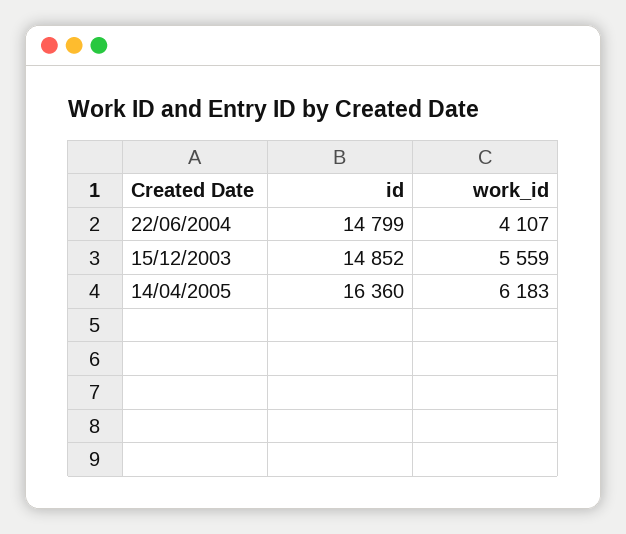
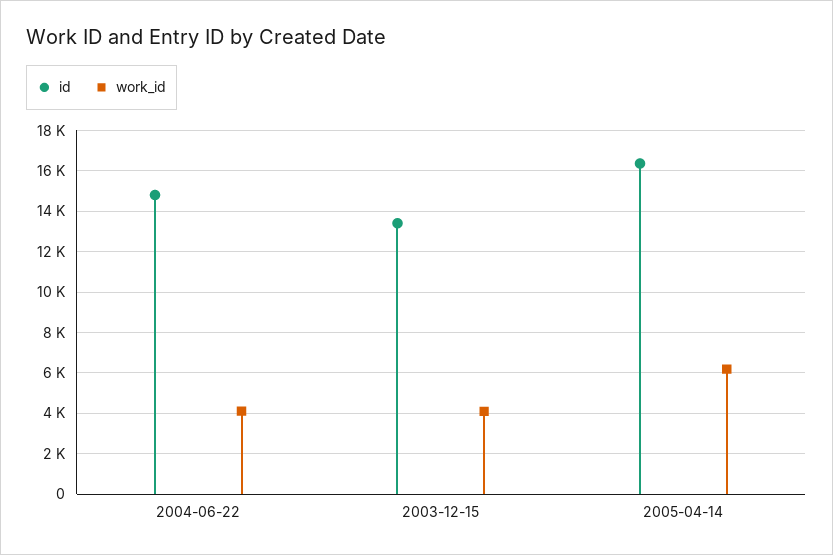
  {
    "id": {
      "22/06/2004": 14799,
-     "15/12/2003": 14852,
+     "15/12/2003": 13500,
      "14/04/2005": 16360
    },
    "work_id": {
      "22/06/2004": 4107,
-     "15/12/2003": 5559,
+     "15/12/2003": 4000,
      "14/04/2005": 6183
    }
  }

